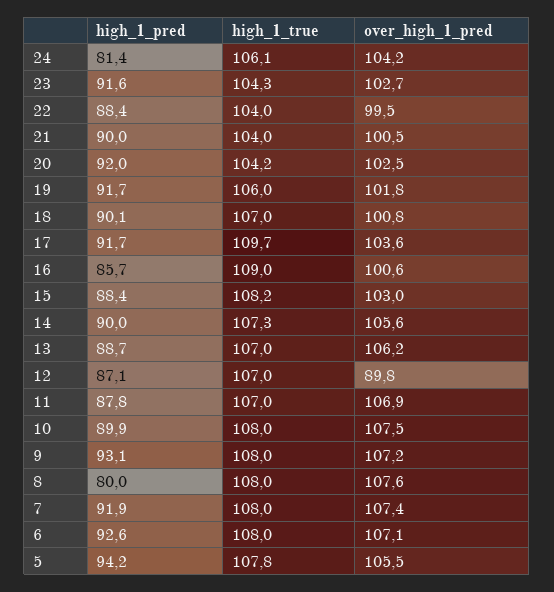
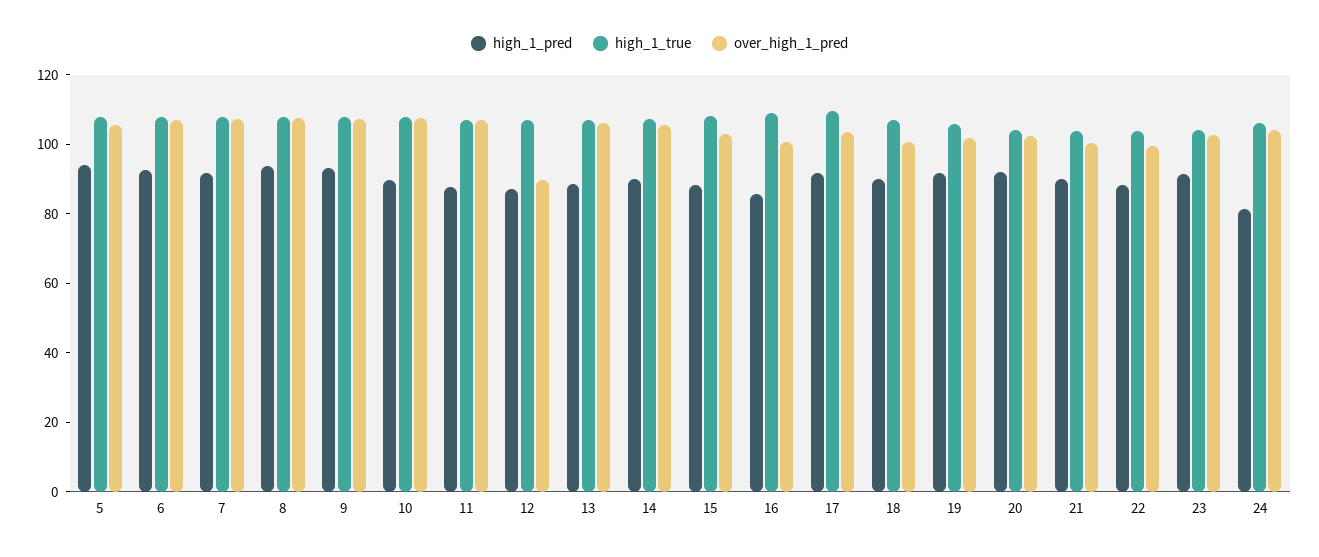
  {
    "high_1_pred": {
      "24": 81.4,
      "23": 91.6,
      "22": 88.4,
      "21": 90,
      "20": 92,
      "19": 91.7,
      "18": 90.1,
      "17": 91.7,
      "16": 85.7,
      "15": 88.4,
      "14": 90,
      "13": 88.7,
      "12": 87.1,
      "11": 87.8,
      "10": 89.9,
      "9": 93.1,
-     "8": 80,
+     "8": 95,
      "7": 91.9,
      "6": 92.6,
      "5": 94.2
    },
    "high_1_true": {
      "24": 106.1,
      "23": 104.3,
      "22": 104,
      "21": 104,
      "20": 104.2,
      "19": 106,
      "18": 107,
      "17": 109.7,
      "16": 109,
      "15": 108.2,
      "14": 107.3,
      "13": 107,
      "12": 107,
      "11": 107,
      "10": 108,
      "9": 108,
      "8": 108,
      "7": 108,
      "6": 108,
      "5": 107.8
    },
    "over_high_1_pred": {
      "24": 104.2,
      "23": 102.7,
      "22": 99.5,
      "21": 100.5,
      "20": 102.5,
      "19": 101.8,
      "18": 100.8,
      "17": 103.6,
      "16": 100.6,
      "15": 103,
      "14": 105.6,
      "13": 106.2,
      "12": 89.8,
      "11": 106.9,
      "10": 107.5,
      "9": 107.2,
      "8": 107.6,
      "7": 107.4,
      "6": 107.1,
      "5": 105.5
    }
  }

